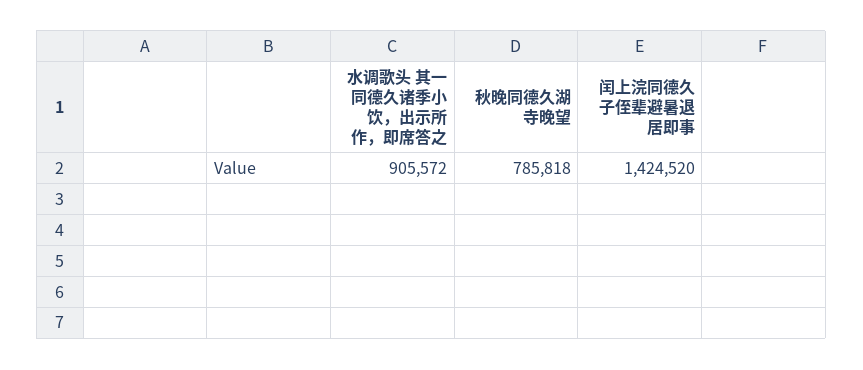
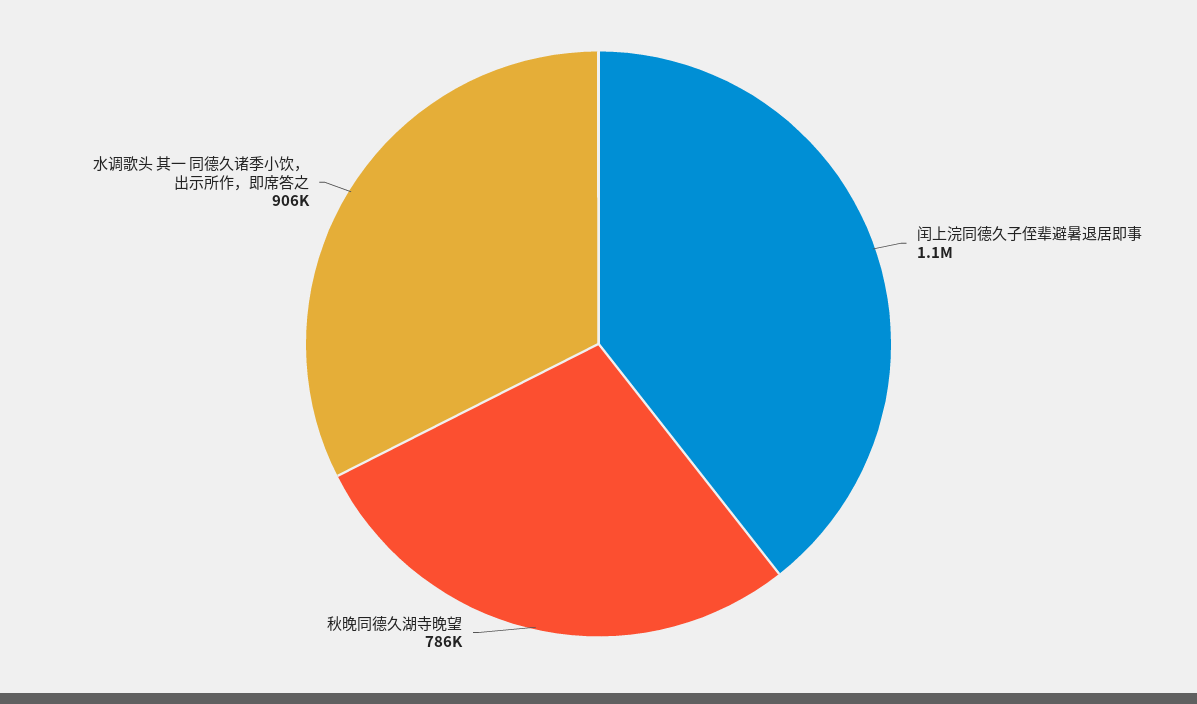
  {
    "水调歌头 其一 同德久诸季小饮，出示所作，即席答之": 905572,
    "秋晚同德久湖寺晚望": 785818,
-   "闰上浣同德久子侄辈避暑退居即事": 1424520
+   "闰上浣同德久子侄辈避暑退居即事": 1100000
  }

